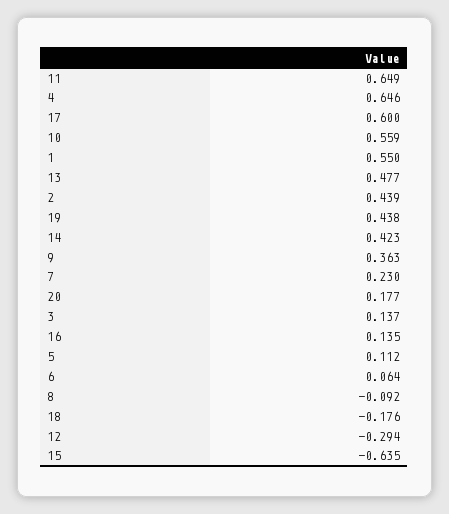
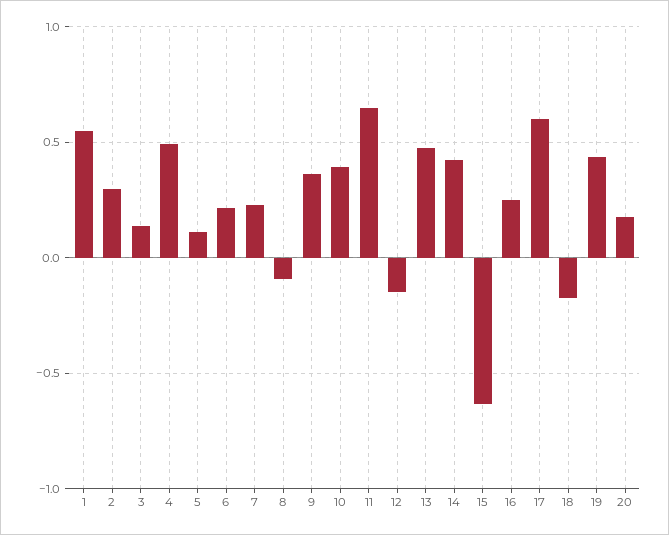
  {
    "11": 0.649,
-   "4": 0.646,
+   "4": 0.5,
    "17": 0.6,
-   "10": 0.559,
+   "10": 0.4,
    "1": 0.55,
    "13": 0.477,
-   "2": 0.439,
+   "2": 0.3,
    "19": 0.438,
    "14": 0.423,
    "9": 0.363,
    "7": 0.23,
    "20": 0.177,
    "3": 0.137,
-   "16": 0.135,
+   "16": 0.25,
    "5": 0.112,
-   "6": 0.064,
+   "6": 0.2,
    "8": -0.092,
    "18": -0.176,
-   "12": -0.294,
+   "12": -0.15,
    "15": -0.635
  }

